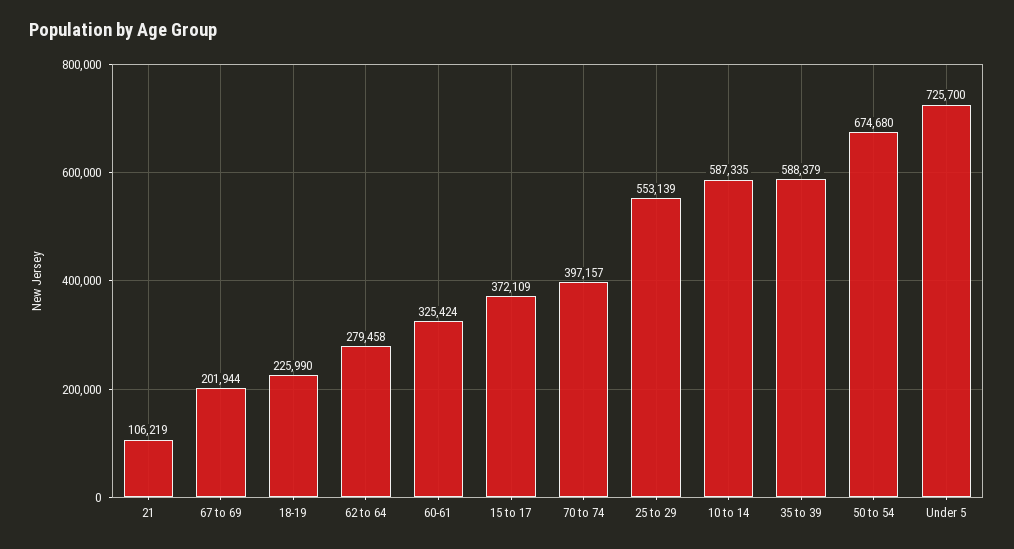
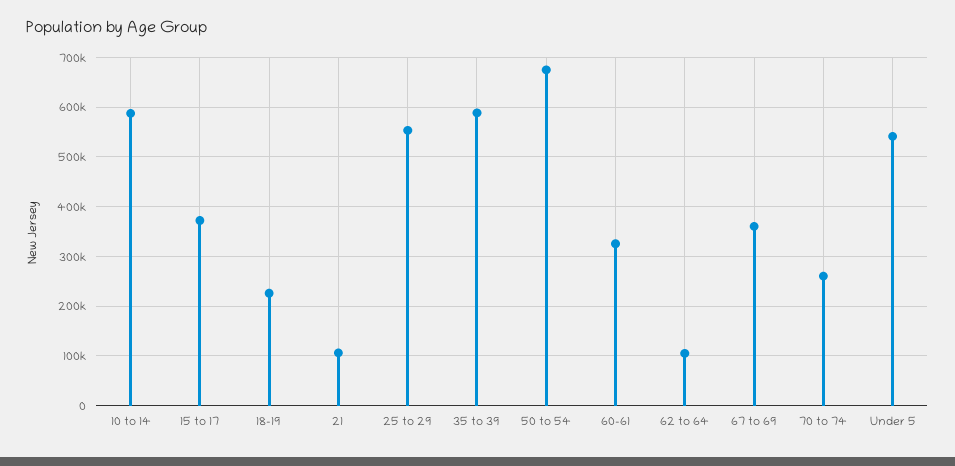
  {
    "21": 106219,
-   "67 to 69": 201944,
+   "67 to 69": 360000,
    "18-19": 225990,
-   "62 to 64": 279458,
+   "62 to 64": 100000,
    "60-61": 325424,
    "15 to 17": 372109,
-   "70 to 74": 397157,
+   "70 to 74": 260000,
    "25 to 29": 553139,
    "10 to 14": 587335,
    "35 to 39": 588379,
    "50 to 54": 674680,
-   "Under 5": 725700
+   "Under 5": 540000
  }

